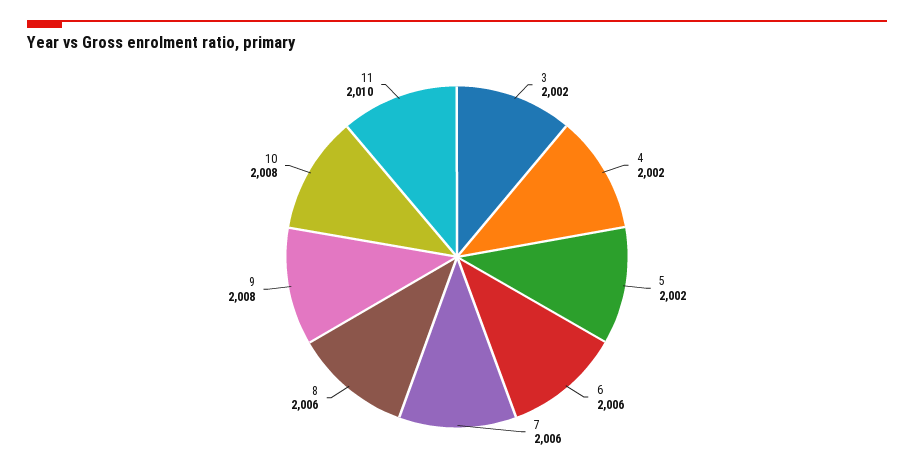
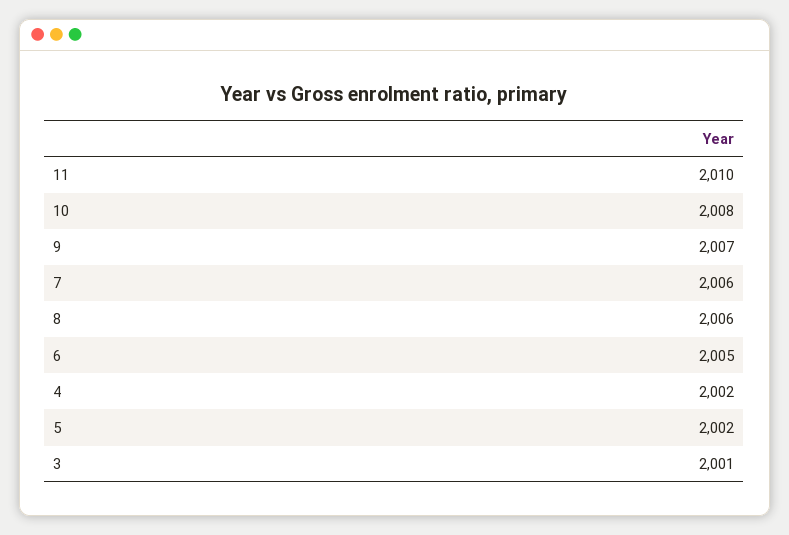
  {
-   "3": 2002,
+   "3": 2001,
    "4": 2002,
    "5": 2002,
-   "6": 2006,
+   "6": 2005,
    "7": 2006,
    "8": 2006,
-   "9": 2008,
+   "9": 2007,
    "10": 2008,
    "11": 2010
  }

